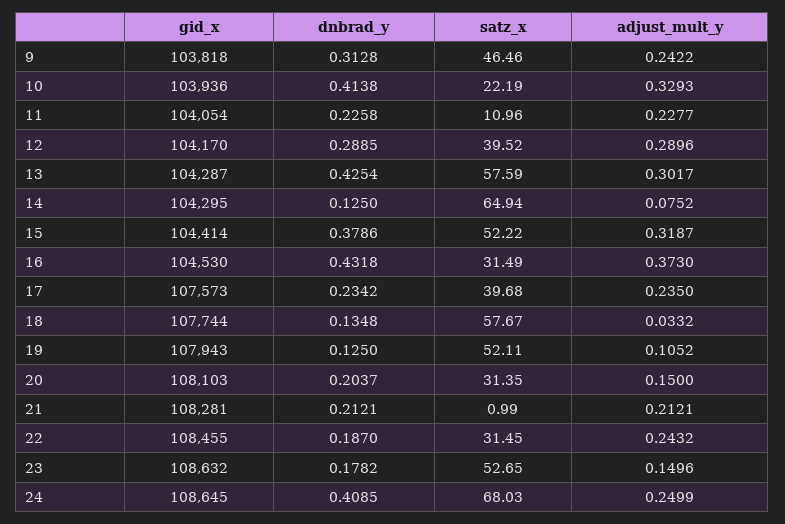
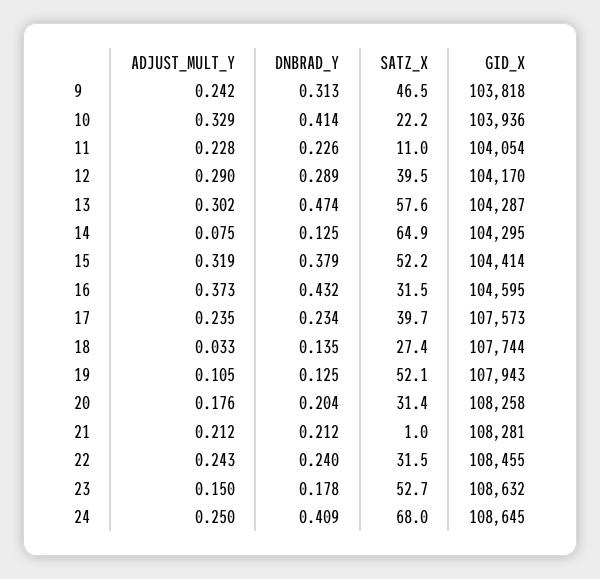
  {
    "gid_x": {
      "9": 103818,
      "10": 103936,
      "11": 104054,
      "12": 104170,
      "13": 104287,
      "14": 104295,
      "15": 104414,
-     "16": 104530,
+     "16": 104595,
      "17": 107573,
      "18": 107744,
      "19": 107943,
-     "20": 108103,
+     "20": 108258,
      "21": 108281,
      "22": 108455,
      "23": 108632,
      "24": 108645
    },
    "dnbrad_y": {
      "9": 0.3128,
      "10": 0.4138,
      "11": 0.2258,
      "12": 0.2885,
-     "13": 0.4254,
+     "13": 0.474,
      "14": 0.125,
      "15": 0.3786,
      "16": 0.4318,
      "17": 0.2342,
      "18": 0.1348,
      "19": 0.125,
      "20": 0.2037,
      "21": 0.2121,
-     "22": 0.187,
+     "22": 0.24,
      "23": 0.1782,
      "24": 0.4085
    },
    "satz_x": {
      "9": 46.46,
      "10": 22.19,
      "11": 10.96,
      "12": 39.52,
      "13": 57.59,
      "14": 64.94,
      "15": 52.22,
      "16": 31.49,
      "17": 39.68,
-     "18": 57.67,
+     "18": 27.4,
      "19": 52.11,
      "20": 31.35,
      "21": 0.99,
      "22": 31.45,
      "23": 52.65,
      "24": 68.03
    },
    "adjust_mult_y": {
      "9": 0.2422,
      "10": 0.3293,
      "11": 0.2277,
      "12": 0.2896,
      "13": 0.3017,
      "14": 0.0752,
      "15": 0.3187,
      "16": 0.373,
      "17": 0.235,
      "18": 0.0332,
      "19": 0.1052,
-     "20": 0.15,
+     "20": 0.176,
      "21": 0.2121,
      "22": 0.2432,
      "23": 0.1496,
      "24": 0.2499
    }
  }

